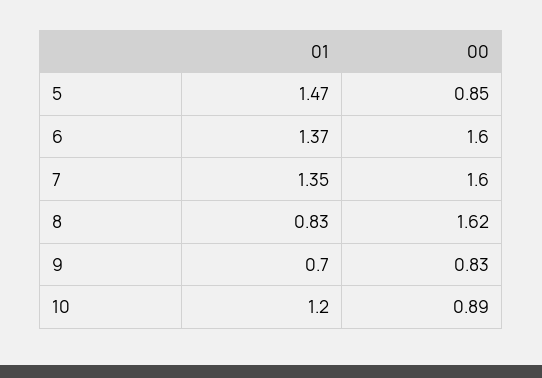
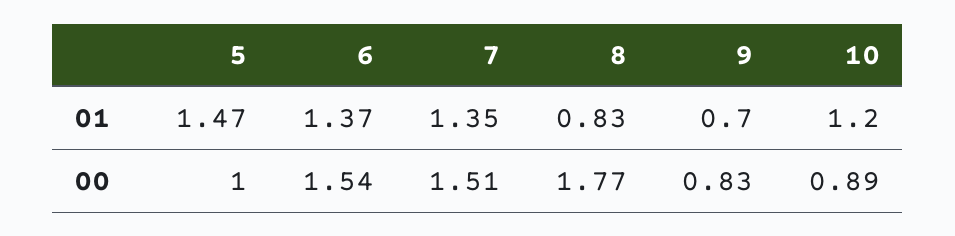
  {
    "01": {
      "5": 1.47,
      "6": 1.37,
      "7": 1.35,
      "8": 0.83,
      "9": 0.7,
      "10": 1.2
    },
    "00": {
-     "5": 0.85,
+     "5": 1,
-     "6": 1.6,
+     "6": 1.54,
-     "7": 1.6,
+     "7": 1.51,
-     "8": 1.62,
+     "8": 1.77,
      "9": 0.83,
      "10": 0.89
    }
  }

